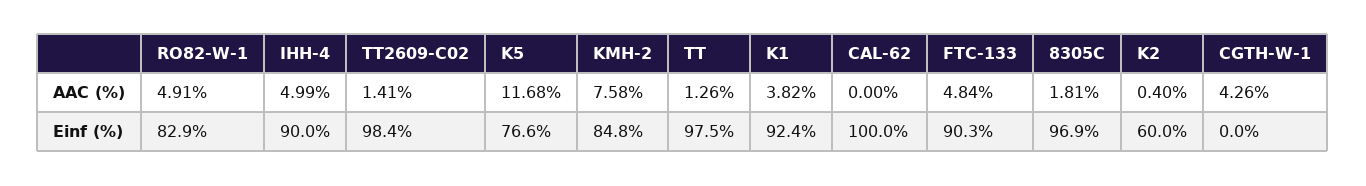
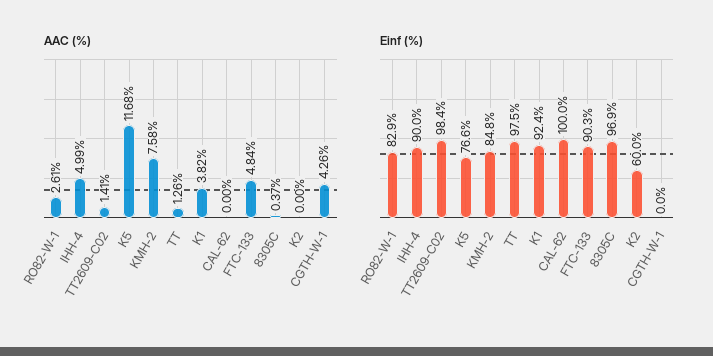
  {
    "AAC (%)": {
-     "RO82-W-1": 4.91,
+     "RO82-W-1": 2.61,
      "IHH-4": 4.99,
      "TT2609-C02": 1.41,
      "K5": 11.68,
      "KMH-2": 7.58,
      "TT": 1.26,
      "K1": 3.82,
      "CAL-62": 0,
      "FTC-133": 4.84,
-     "8305C": 1.81,
+     "8305C": 0.37,
-     "K2": 0.4,
+     "K2": 0,
      "CGTH-W-1": 4.26
    },
    "Einf (%)": {
      "RO82-W-1": 82.9,
      "IHH-4": 90,
      "TT2609-C02": 98.4,
      "K5": 76.6,
      "KMH-2": 84.8,
      "TT": 97.5,
      "K1": 92.4,
      "CAL-62": 100,
      "FTC-133": 90.3,
      "8305C": 96.9,
      "K2": 60,
      "CGTH-W-1": 0
    }
  }

